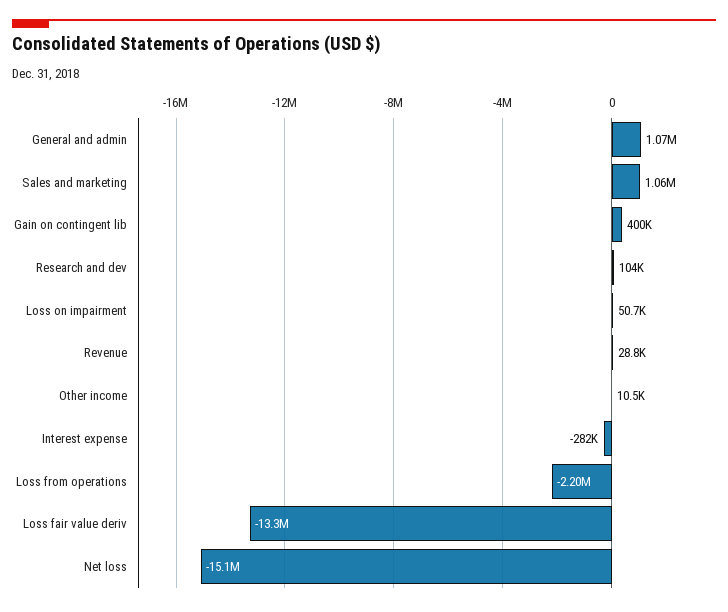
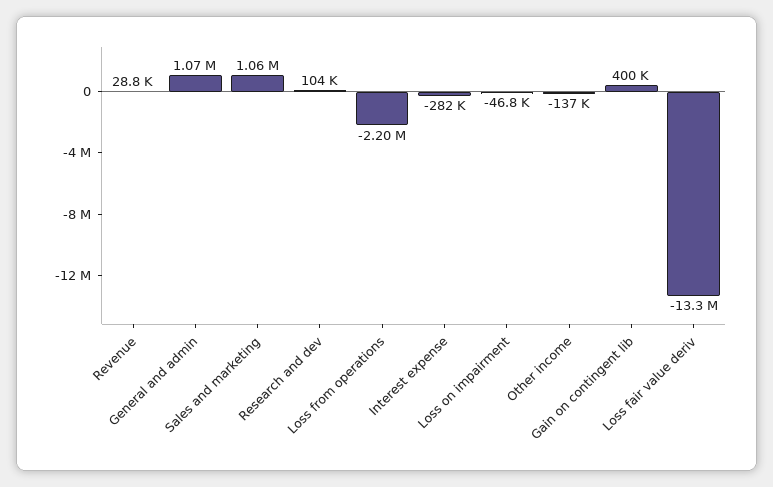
  {
    "General and admin": 1070000,
    "Sales and marketing": 1060000,
    "Gain on contingent lib": 400000,
    "Research and dev": 104000,
-   "Loss on impairment": 50700,
+   "Loss on impairment": -46800,
    "Revenue": 28800,
-   "Other income": 10500,
+   "Other income": -137000,
    "Interest expense": -282000,
    "Loss from operations": -2200000,
-   "Loss fair value deriv": -13300000,
+   "Loss fair value deriv": -13300000
-   "Net loss": -15100000
  }

